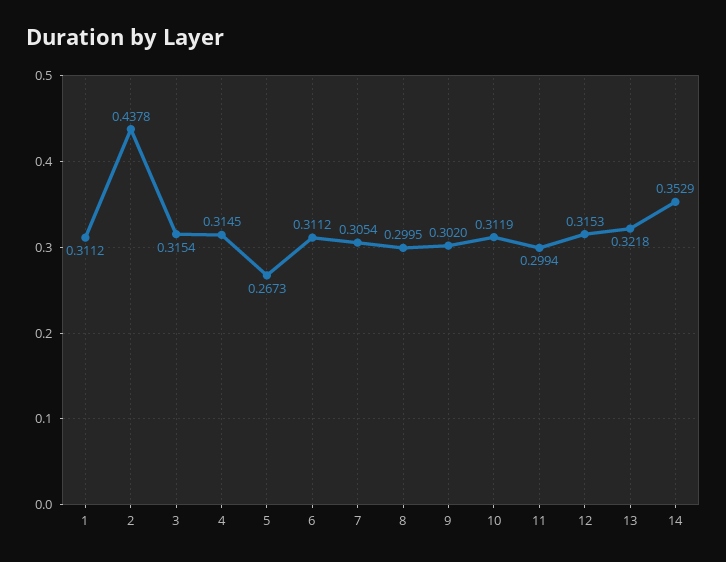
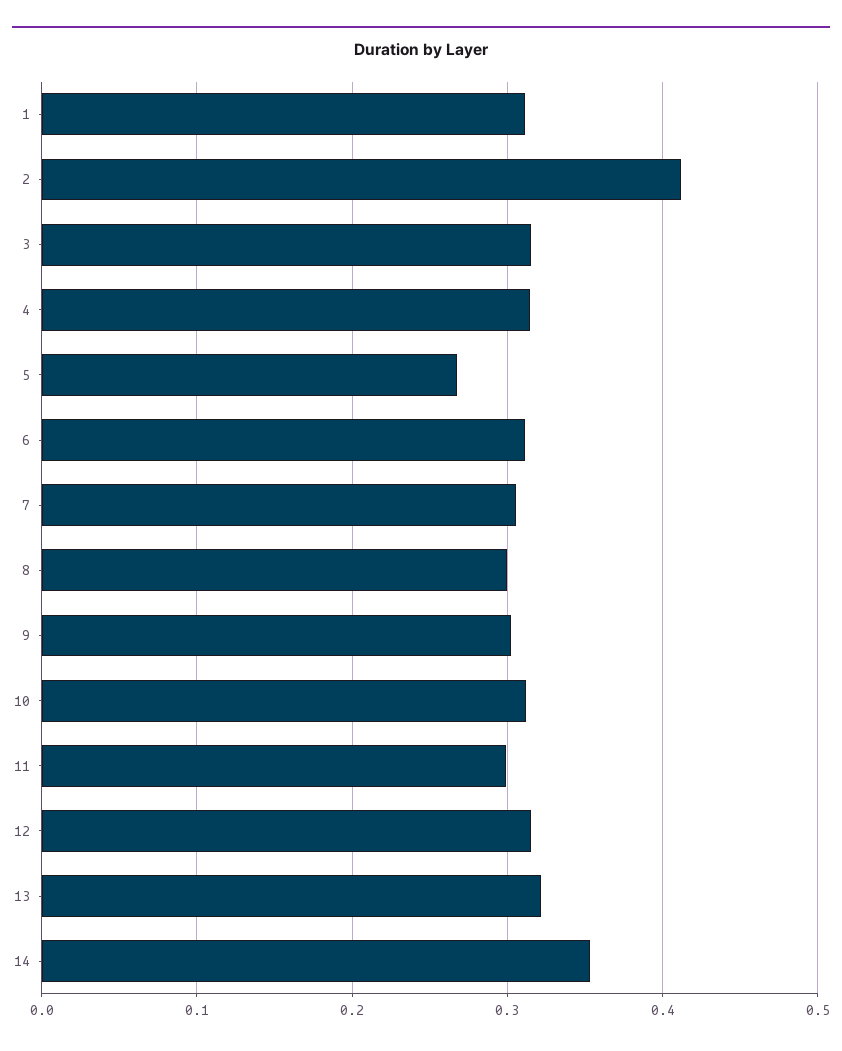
  {
    "1": 0.3112,
-   "2": 0.4378,
+   "2": 0.41,
    "3": 0.3154,
    "4": 0.3145,
    "5": 0.2673,
    "6": 0.3112,
    "7": 0.3054,
    "8": 0.2995,
    "9": 0.302,
    "10": 0.3119,
    "11": 0.2994,
    "12": 0.3153,
    "13": 0.3218,
    "14": 0.3529
  }

